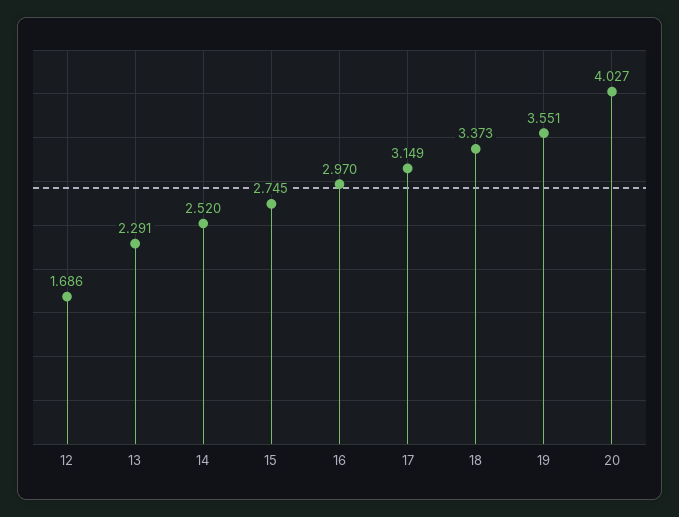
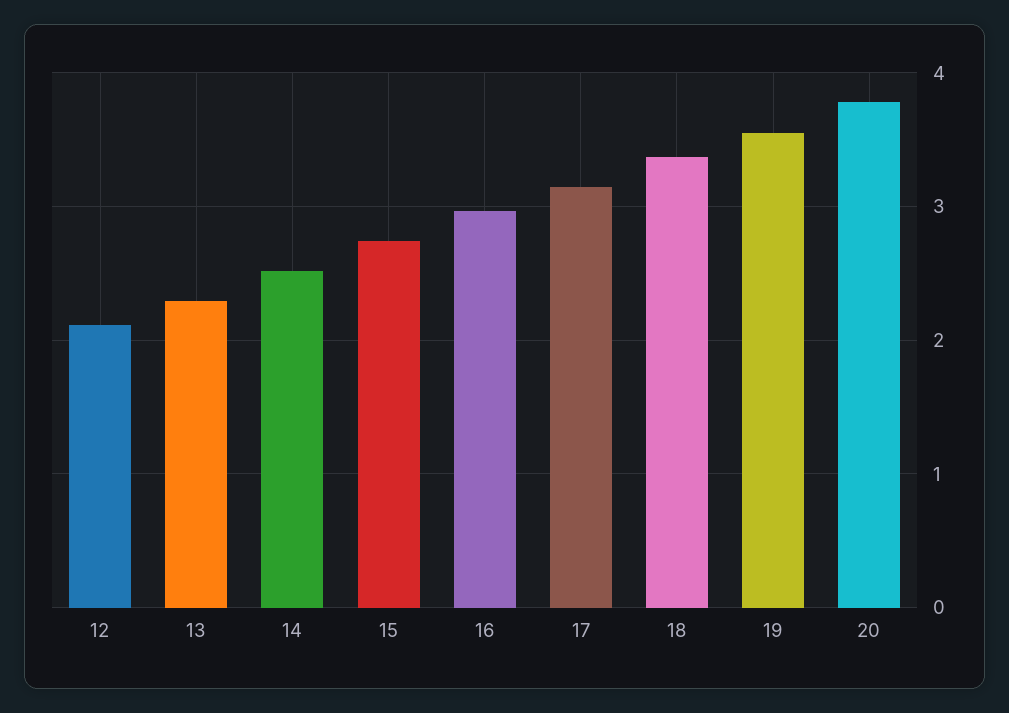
  {
-   "12": 1.686,
+   "12": 2.1,
    "13": 2.291,
    "14": 2.52,
    "15": 2.745,
    "16": 2.97,
    "17": 3.149,
    "18": 3.373,
    "19": 3.551,
-   "20": 4.027
+   "20": 3.8
  }

